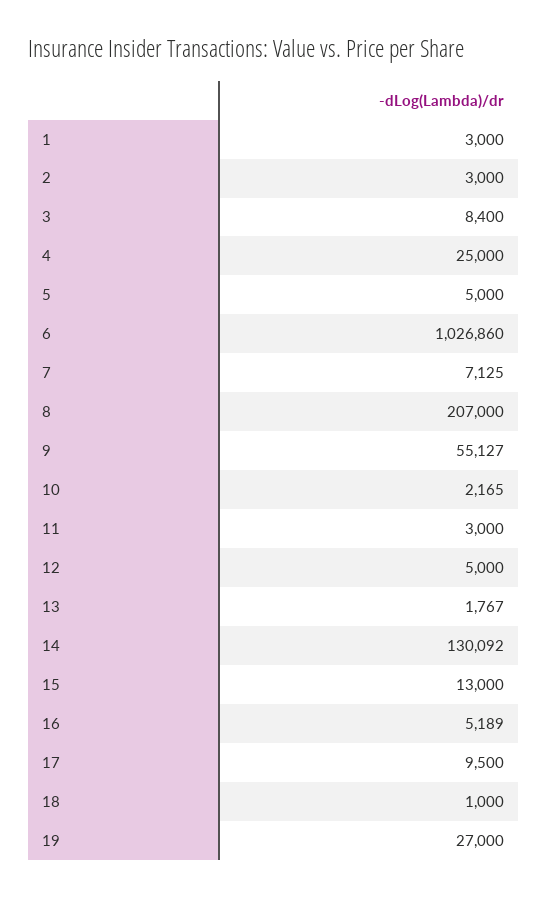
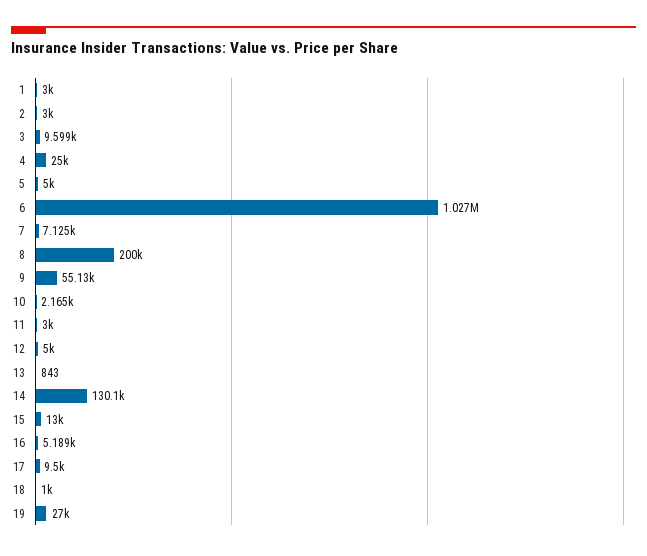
  {
    "1": 3000,
    "2": 3000,
-   "3": 8400,
+   "3": 9599,
    "4": 25000,
    "5": 5000,
    "6": 1026860,
    "7": 7125,
-   "8": 207000,
+   "8": 200000,
    "9": 55127,
    "10": 2165,
    "11": 3000,
    "12": 5000,
-   "13": 1767,
+   "13": 843,
    "14": 130092,
    "15": 13000,
    "16": 5189,
    "17": 9500,
    "18": 1000,
    "19": 27000
  }

